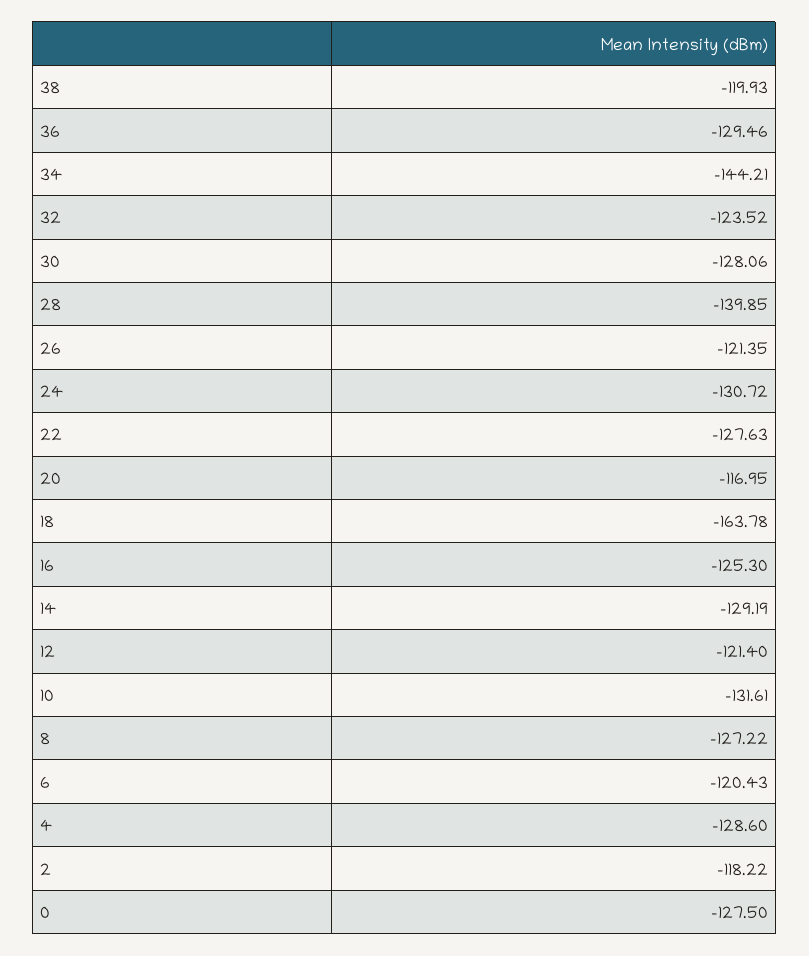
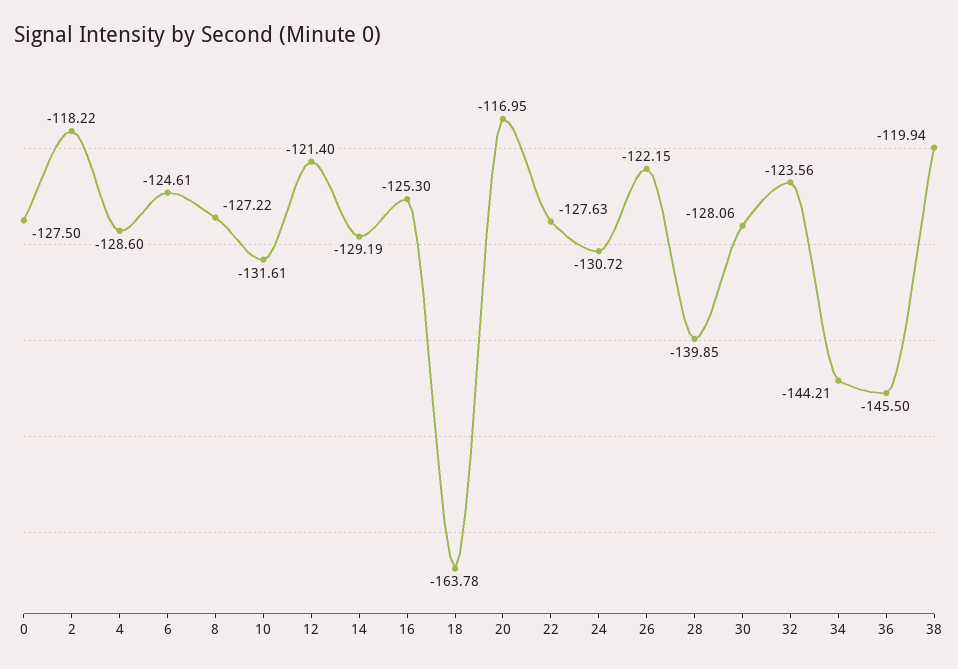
  {
-   "38": -119.93,
+   "38": -119.94,
-   "36": -129.46,
+   "36": -145.5,
    "34": -144.21,
-   "32": -123.52,
+   "32": -123.56,
    "30": -128.06,
    "28": -139.85,
-   "26": -121.35,
+   "26": -122.15,
    "24": -130.72,
    "22": -127.63,
    "20": -116.95,
    "18": -163.78,
    "16": -125.3,
    "14": -129.19,
    "12": -121.4,
    "10": -131.61,
    "8": -127.22,
-   "6": -120.43,
+   "6": -124.61,
    "4": -128.6,
    "2": -118.22,
    "0": -127.5
  }

